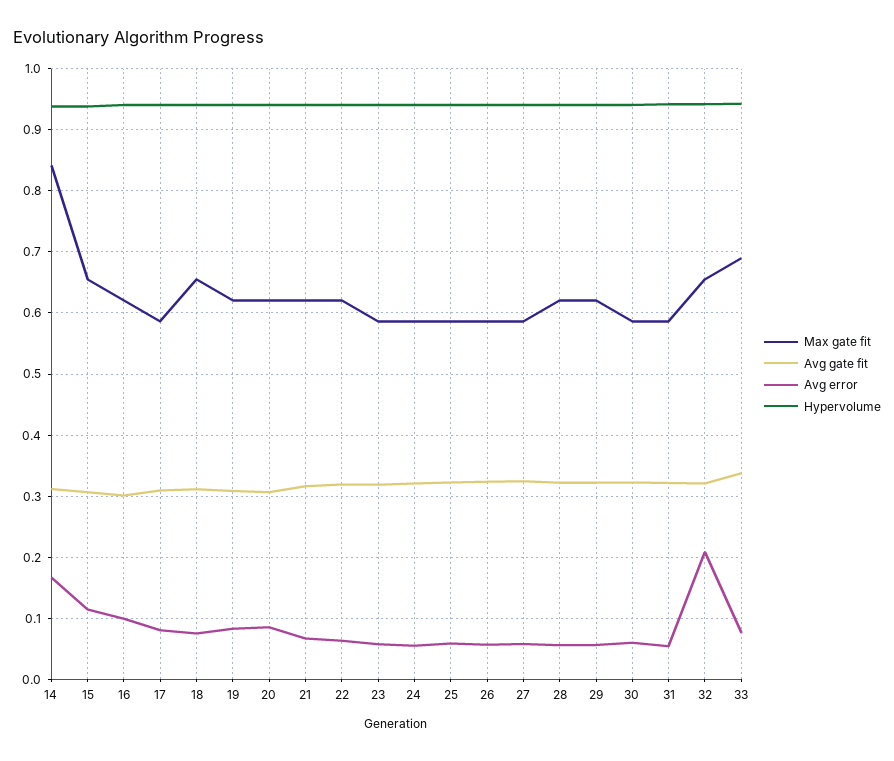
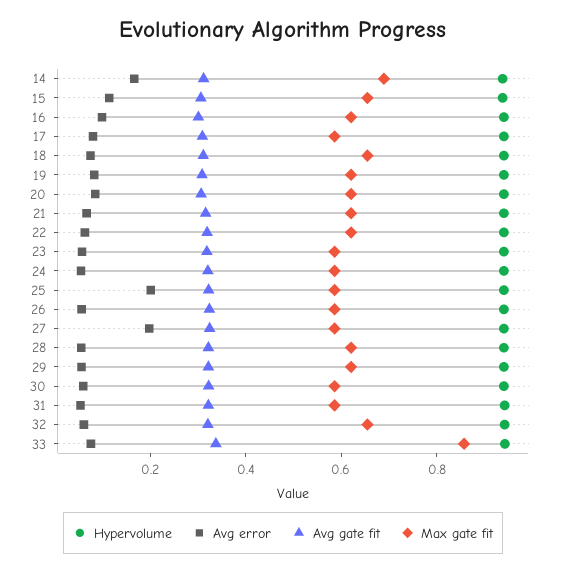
  {
    "Max gate fit": {
-     "14": 0.84,
+     "14": 0.7,
      "15": 0.66,
      "16": 0.62,
      "17": 0.59,
      "18": 0.66,
      "19": 0.62,
      "20": 0.62,
      "21": 0.62,
      "22": 0.62,
      "23": 0.59,
      "24": 0.59,
      "25": 0.59,
      "26": 0.59,
      "27": 0.59,
      "28": 0.62,
      "29": 0.62,
      "30": 0.59,
      "31": 0.59,
      "32": 0.66,
-     "33": 0.69
+     "33": 0.85
    },
    "Avg gate fit": {
      "14": 0.31,
      "15": 0.31,
      "16": 0.3,
      "17": 0.31,
      "18": 0.31,
      "19": 0.31,
      "20": 0.31,
      "21": 0.32,
      "22": 0.32,
      "23": 0.32,
      "24": 0.32,
      "25": 0.32,
      "26": 0.32,
      "27": 0.32,
      "28": 0.32,
      "29": 0.32,
      "30": 0.32,
      "31": 0.32,
      "32": 0.32,
      "33": 0.34
    },
    "Avg error": {
      "14": 0.17,
      "15": 0.11,
      "16": 0.1,
      "17": 0.08,
      "18": 0.08,
      "19": 0.08,
      "20": 0.09,
      "21": 0.07,
      "22": 0.06,
      "23": 0.06,
      "24": 0.06,
-     "25": 0.06,
+     "25": 0.2,
      "26": 0.06,
-     "27": 0.06,
+     "27": 0.2,
      "28": 0.06,
      "29": 0.06,
      "30": 0.06,
      "31": 0.05,
-     "32": 0.21,
+     "32": 0.05,
      "33": 0.08
    },
    "Hypervolume": {
      "14": 0.94,
      "15": 0.94,
      "16": 0.94,
      "17": 0.94,
      "18": 0.94,
      "19": 0.94,
      "20": 0.94,
      "21": 0.94,
      "22": 0.94,
      "23": 0.94,
      "24": 0.94,
      "25": 0.94,
      "26": 0.94,
      "27": 0.94,
      "28": 0.94,
      "29": 0.94,
      "30": 0.94,
      "31": 0.94,
      "32": 0.94,
      "33": 0.94
    }
  }

